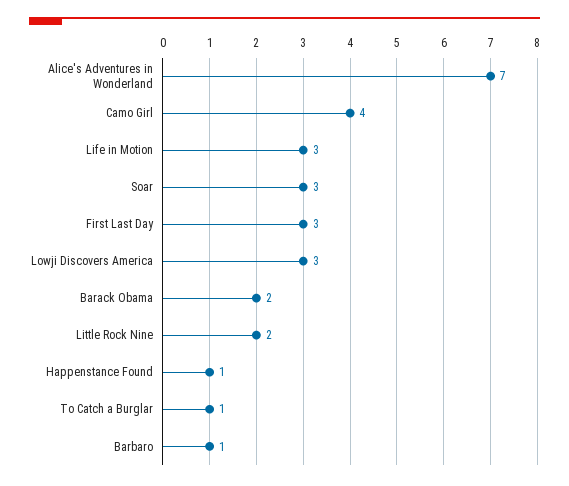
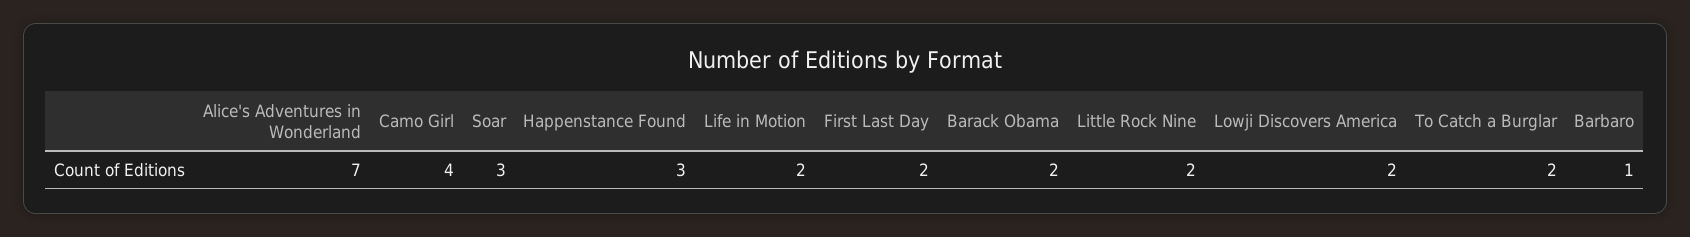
  {
    "Alice's Adventures in Wonderland": 7,
    "Camo Girl": 4,
-   "Life in Motion": 3,
+   "Life in Motion": 2,
    "Soar": 3,
-   "First Last Day": 3,
+   "First Last Day": 2,
-   "Lowji Discovers America": 3,
+   "Lowji Discovers America": 2,
    "Barack Obama": 2,
    "Little Rock Nine": 2,
-   "Happenstance Found": 1,
+   "Happenstance Found": 3,
-   "To Catch a Burglar": 1,
+   "To Catch a Burglar": 2,
    "Barbaro": 1
  }

